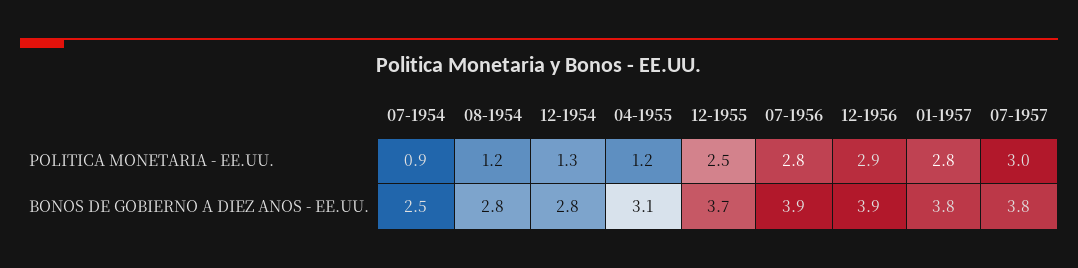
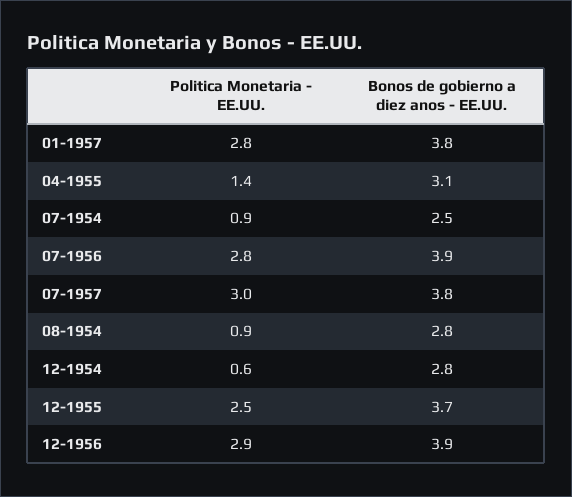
  {
    "07-1954": {
      "POLITICA MONETARIA - EE.UU.": 0.9,
      "BONOS DE GOBIERNO A DIEZ ANOS - EE.UU.": 2.5
    },
    "08-1954": {
-     "POLITICA MONETARIA - EE.UU.": 1.2,
+     "POLITICA MONETARIA - EE.UU.": 0.9,
      "BONOS DE GOBIERNO A DIEZ ANOS - EE.UU.": 2.8
    },
    "12-1954": {
-     "POLITICA MONETARIA - EE.UU.": 1.3,
+     "POLITICA MONETARIA - EE.UU.": 0.6,
      "BONOS DE GOBIERNO A DIEZ ANOS - EE.UU.": 2.8
    },
    "04-1955": {
-     "POLITICA MONETARIA - EE.UU.": 1.2,
+     "POLITICA MONETARIA - EE.UU.": 1.4,
      "BONOS DE GOBIERNO A DIEZ ANOS - EE.UU.": 3.1
    },
    "12-1955": {
      "POLITICA MONETARIA - EE.UU.": 2.5,
      "BONOS DE GOBIERNO A DIEZ ANOS - EE.UU.": 3.7
    },
    "07-1956": {
      "POLITICA MONETARIA - EE.UU.": 2.8,
      "BONOS DE GOBIERNO A DIEZ ANOS - EE.UU.": 3.9
    },
    "12-1956": {
      "POLITICA MONETARIA - EE.UU.": 2.9,
      "BONOS DE GOBIERNO A DIEZ ANOS - EE.UU.": 3.9
    },
    "01-1957": {
      "POLITICA MONETARIA - EE.UU.": 2.8,
      "BONOS DE GOBIERNO A DIEZ ANOS - EE.UU.": 3.8
    },
    "07-1957": {
      "POLITICA MONETARIA - EE.UU.": 3,
      "BONOS DE GOBIERNO A DIEZ ANOS - EE.UU.": 3.8
    }
  }

